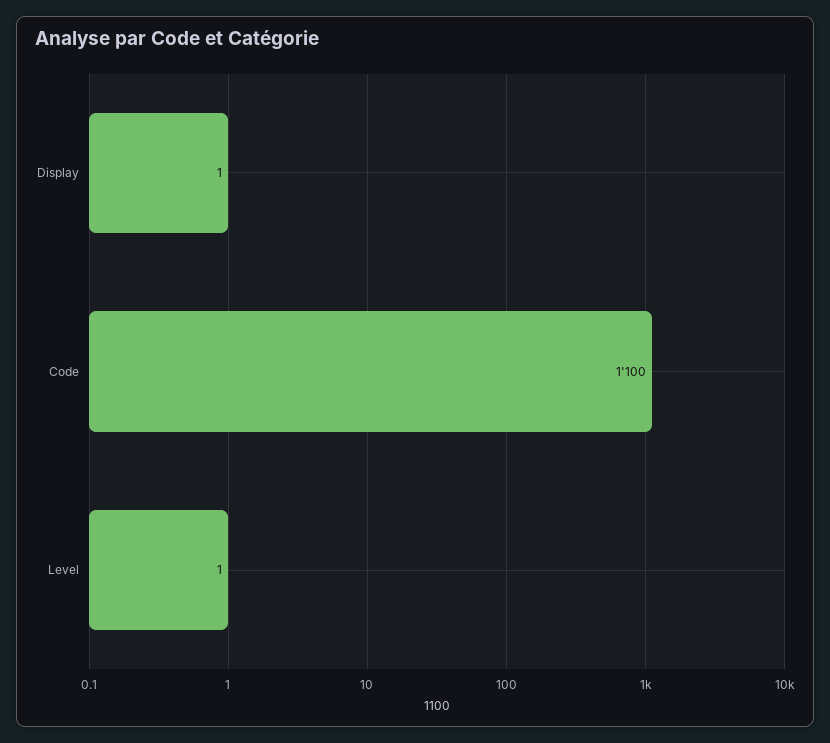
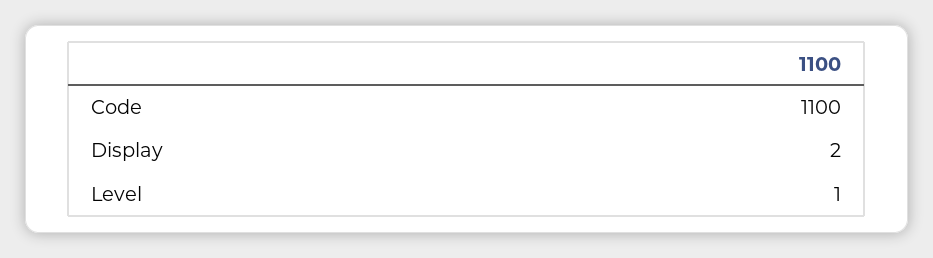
  {
-   "Display": 1,
+   "Display": 2,
    "Code": 1100,
    "Level": 1
  }

